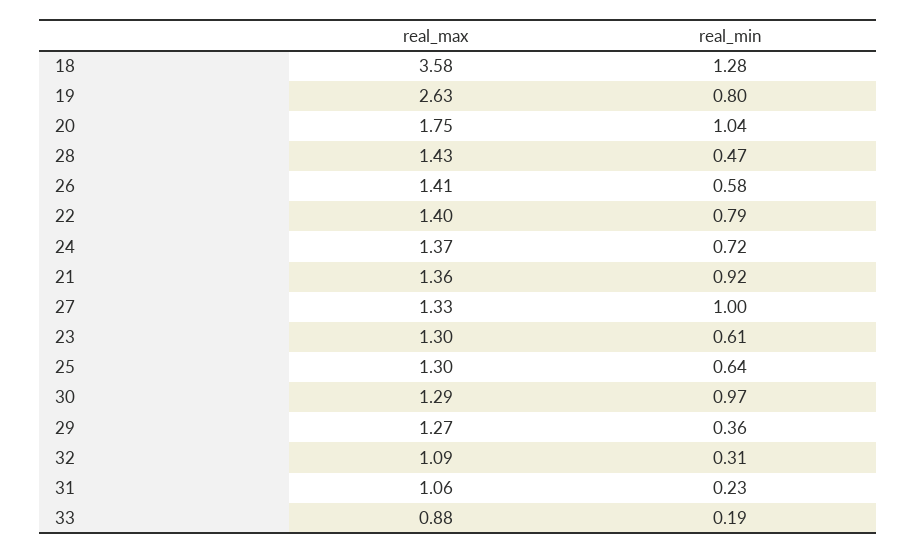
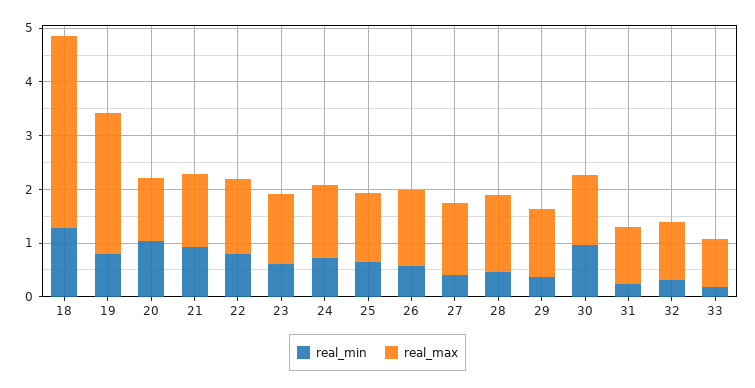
  {
    "real_max": {
      "18": 3.58,
      "19": 2.63,
-     "20": 1.75,
+     "20": 1.2,
      "28": 1.43,
      "26": 1.41,
      "22": 1.4,
      "24": 1.37,
      "21": 1.36,
      "27": 1.33,
      "23": 1.3,
      "25": 1.3,
      "30": 1.29,
      "29": 1.27,
      "32": 1.09,
      "31": 1.06,
      "33": 0.88
    },
    "real_min": {
      "18": 1.28,
      "19": 0.8,
      "20": 1.04,
      "28": 0.47,
      "26": 0.58,
      "22": 0.79,
      "24": 0.72,
      "21": 0.92,
-     "27": 1,
+     "27": 0.4,
      "23": 0.61,
      "25": 0.64,
      "30": 0.97,
      "29": 0.36,
      "32": 0.31,
      "31": 0.23,
      "33": 0.19
    }
  }

